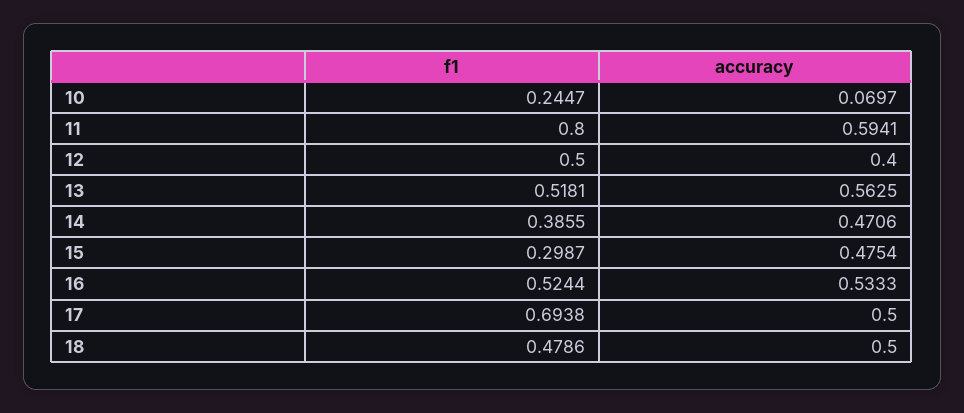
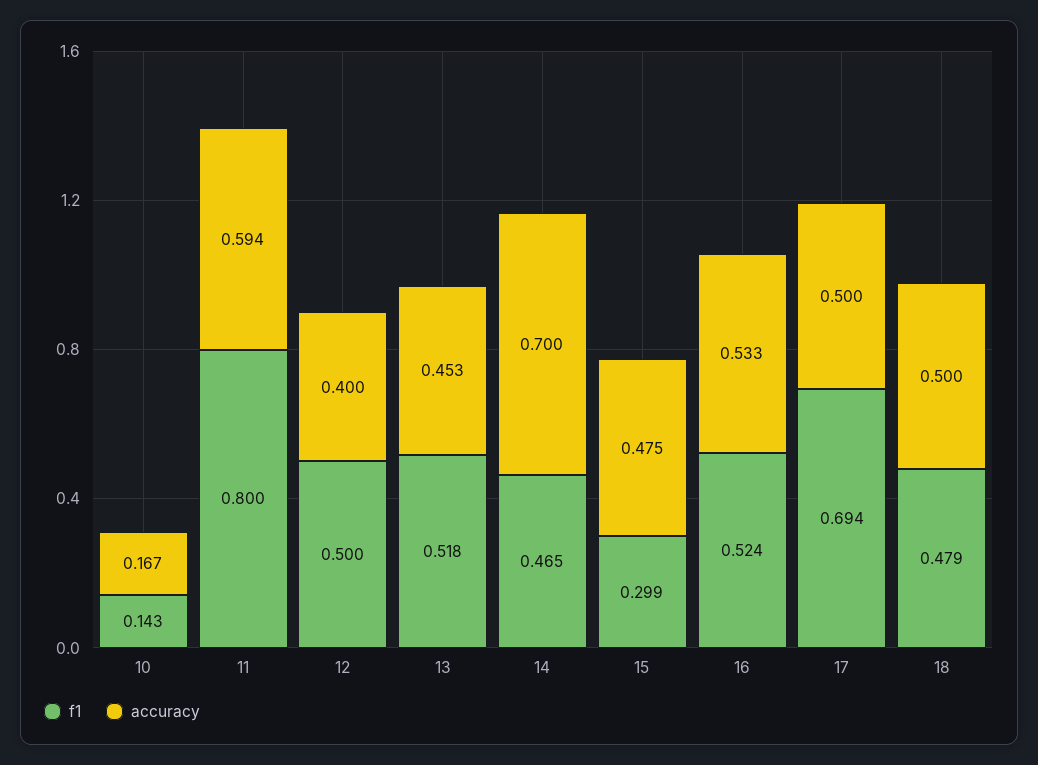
  {
    "f1": {
-     "10": 0.2447,
+     "10": 0.143,
      "11": 0.8,
      "12": 0.5,
      "13": 0.5181,
-     "14": 0.3855,
+     "14": 0.465,
      "15": 0.2987,
      "16": 0.5244,
      "17": 0.6938,
      "18": 0.4786
    },
    "accuracy": {
-     "10": 0.0697,
+     "10": 0.167,
      "11": 0.5941,
      "12": 0.4,
-     "13": 0.5625,
+     "13": 0.453,
-     "14": 0.4706,
+     "14": 0.7,
      "15": 0.4754,
      "16": 0.5333,
      "17": 0.5,
      "18": 0.5
    }
  }

